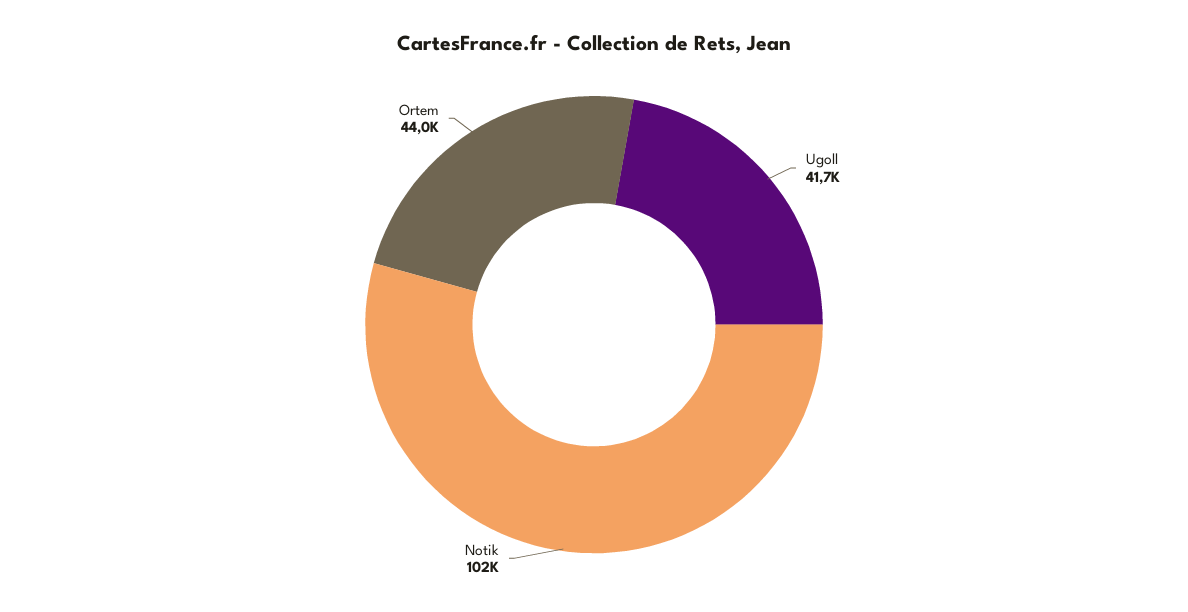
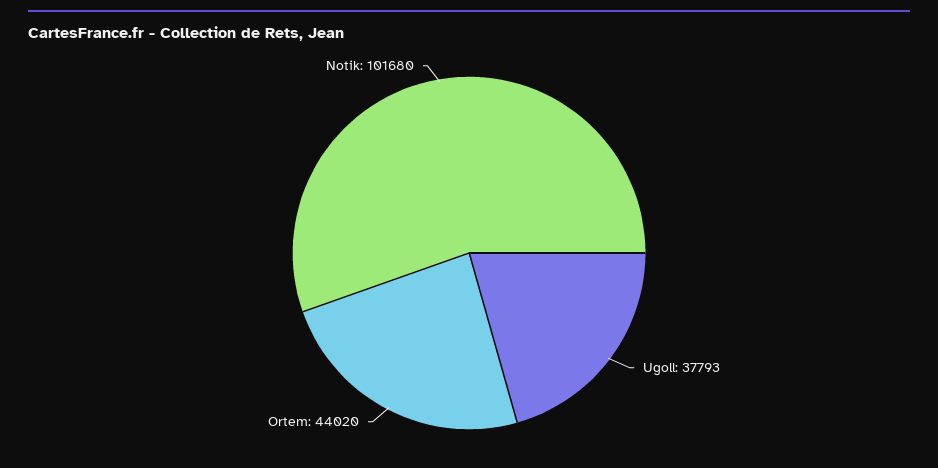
  {
-   "Ugoll": 41700,
+   "Ugoll": 37793,
    "Notik": 101680,
    "Ortem": 44020
  }

